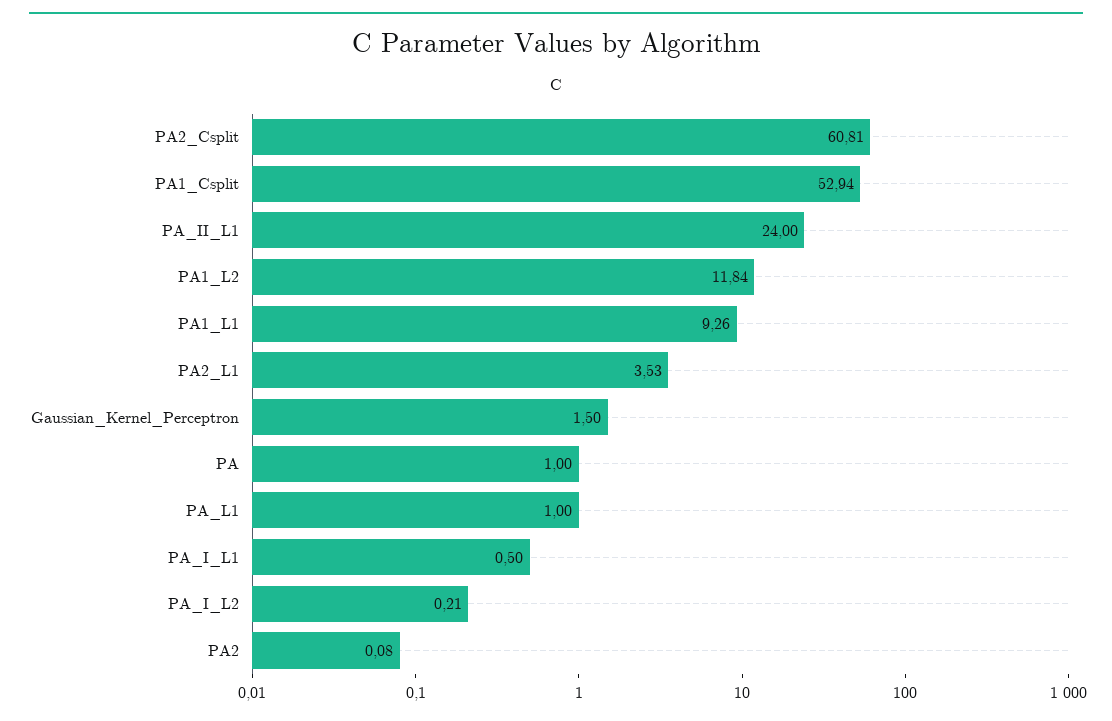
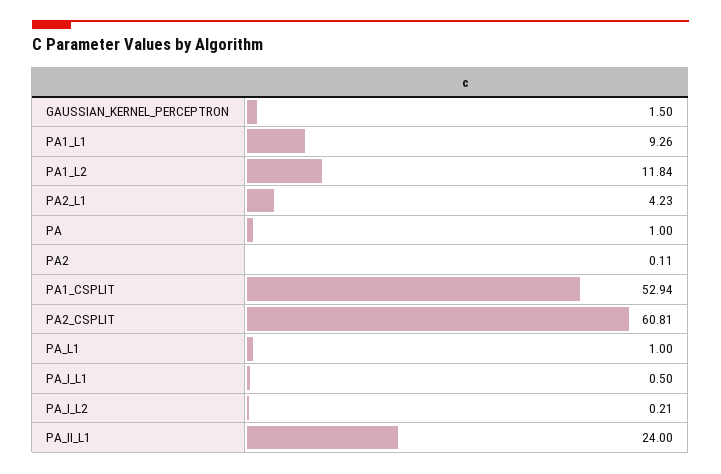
  {
    "PA2_Csplit": 60.81,
    "PA1_Csplit": 52.94,
    "PA_II_L1": 24,
    "PA1_L2": 11.84,
    "PA1_L1": 9.26,
-   "PA2_L1": 3.53,
+   "PA2_L1": 4.23,
    "Gaussian_Kernel_Perceptron": 1.5,
    "PA": 1,
    "PA_L1": 1,
    "PA_I_L1": 0.5,
    "PA_I_L2": 0.21,
-   "PA2": 0.08
+   "PA2": 0.11
  }

